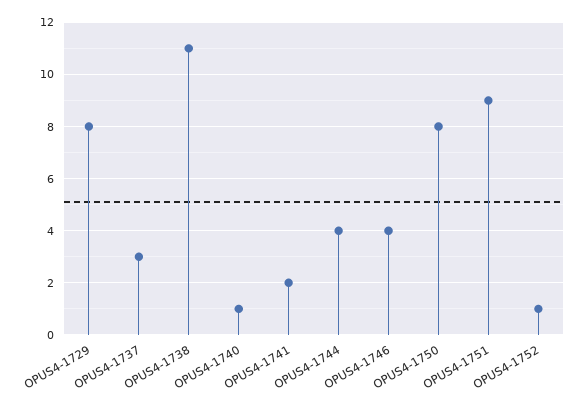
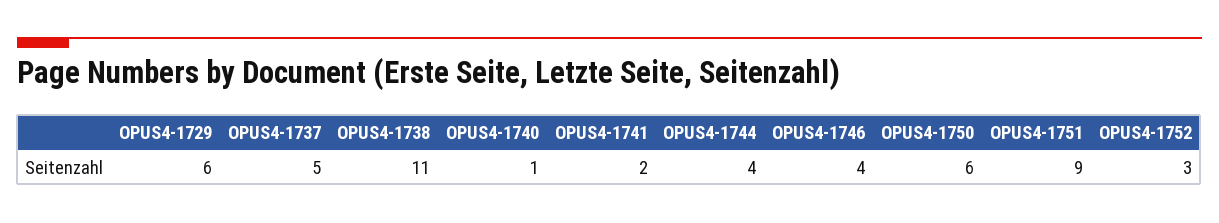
  {
-   "OPUS4-1729": 8,
+   "OPUS4-1729": 6,
-   "OPUS4-1737": 3,
+   "OPUS4-1737": 5,
    "OPUS4-1738": 11,
    "OPUS4-1740": 1,
    "OPUS4-1741": 2,
    "OPUS4-1744": 4,
    "OPUS4-1746": 4,
-   "OPUS4-1750": 8,
+   "OPUS4-1750": 6,
    "OPUS4-1751": 9,
-   "OPUS4-1752": 1
+   "OPUS4-1752": 3
  }

